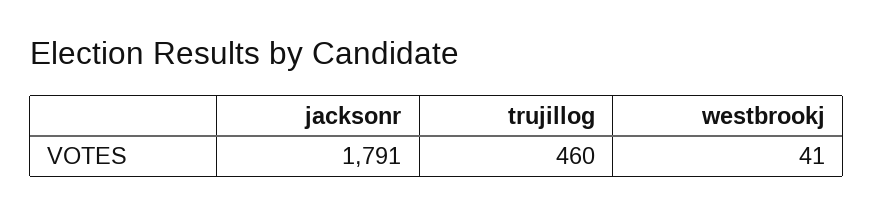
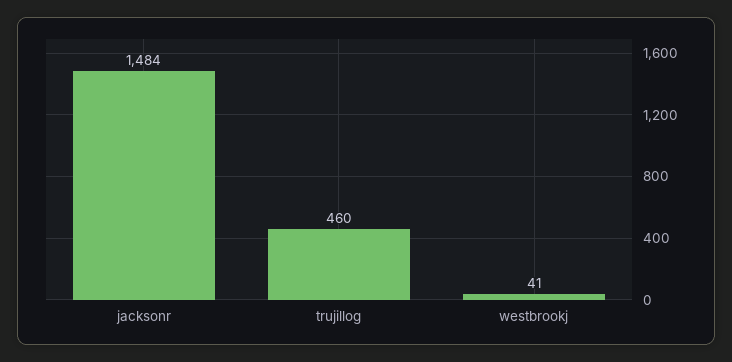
  {
-   "jacksonr": 1791,
+   "jacksonr": 1484,
    "trujillog": 460,
    "westbrookj": 41
  }

